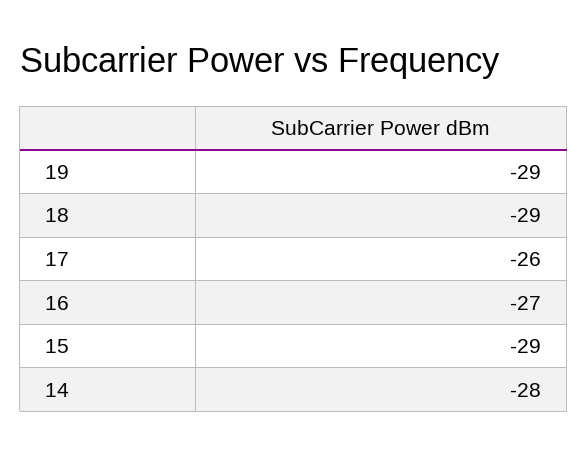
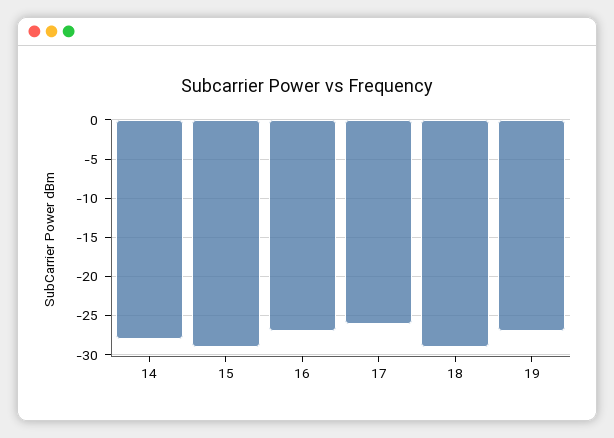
  {
-   "19": -29,
+   "19": -27,
    "18": -29,
    "17": -26,
    "16": -27,
    "15": -29,
    "14": -28
  }

